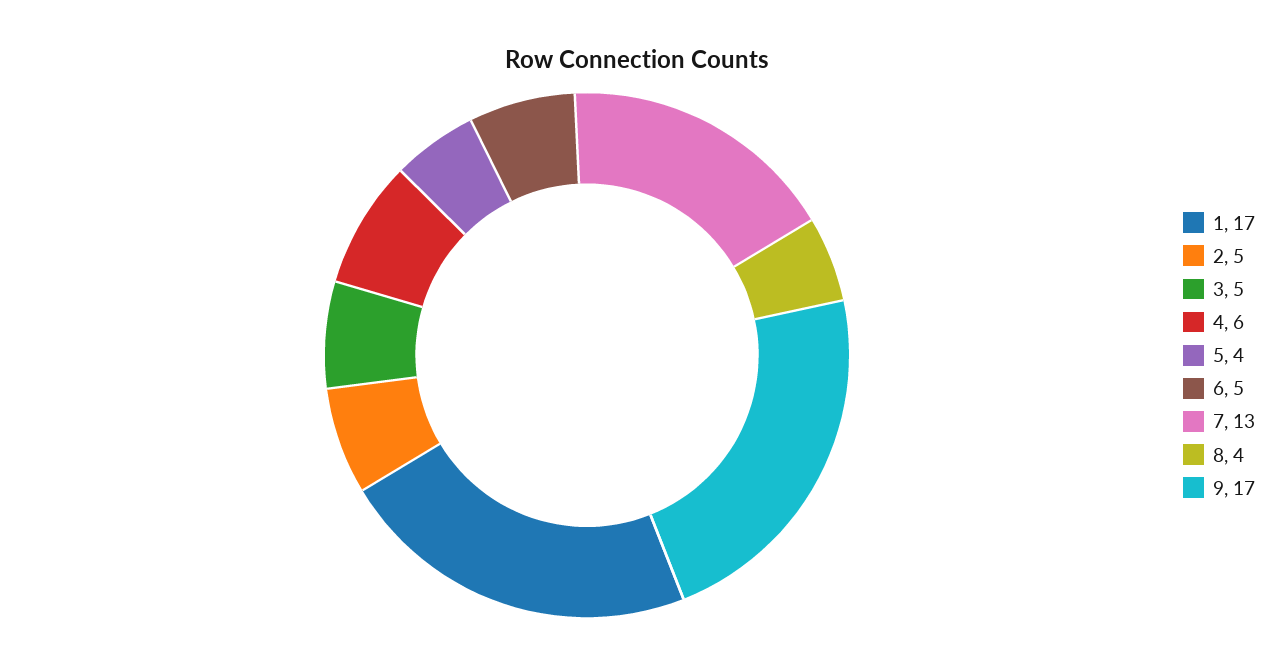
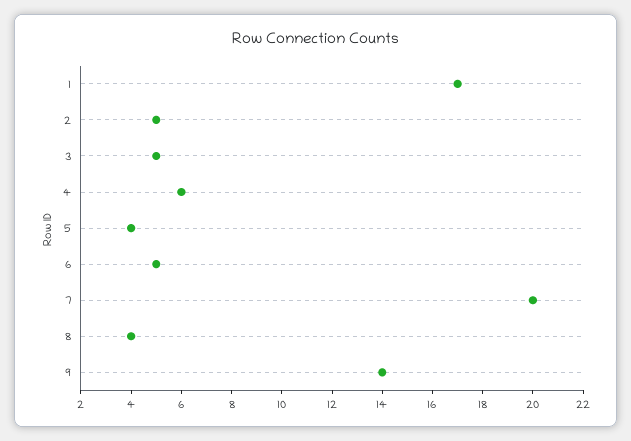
  {
    "1": 17,
    "2": 5,
    "3": 5,
    "4": 6,
    "5": 4,
    "6": 5,
-   "7": 13,
+   "7": 20,
    "8": 4,
-   "9": 17
+   "9": 14
  }

